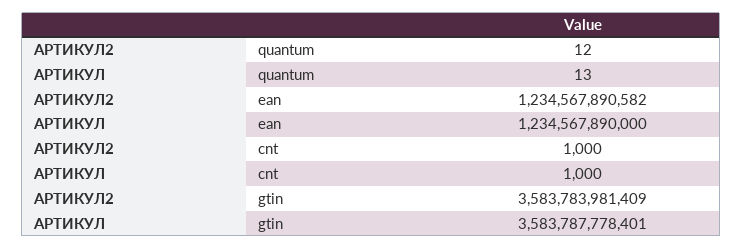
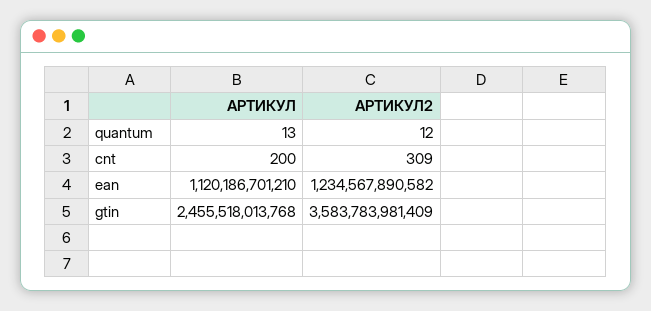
  {
    "АРТИКУЛ2": {
      "quantum": 12,
      "ean": 1234567890582,
-     "cnt": 1000,
+     "cnt": 309,
      "gtin": 3583783981409
    },
    "АРТИКУЛ": {
      "quantum": 13,
-     "ean": 1234567890000,
+     "ean": 1120186701210,
-     "cnt": 1000,
+     "cnt": 200,
-     "gtin": 3583787778401
+     "gtin": 2455518013768
    }
  }

